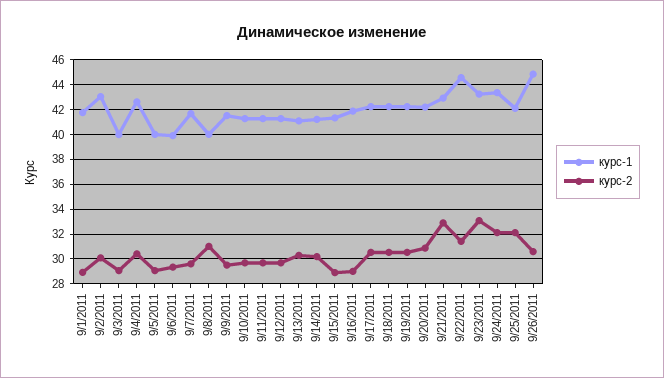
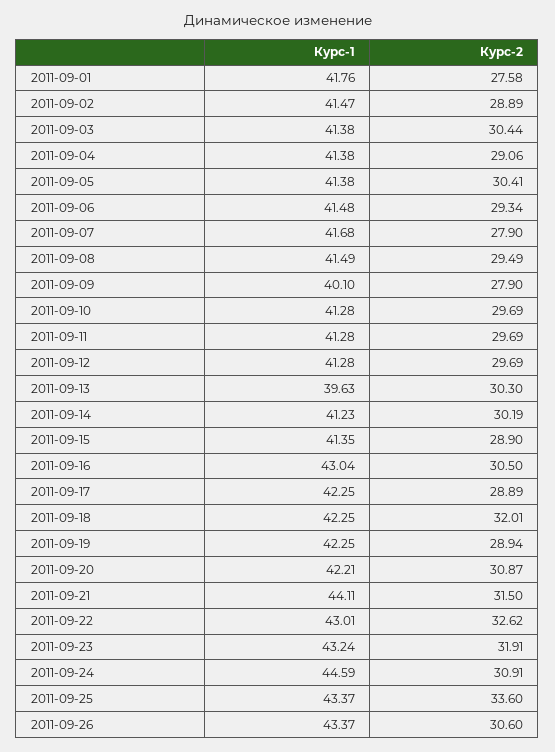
  {
    "курс-1": {
      "9/1/2011": 41.76,
-     "9/2/2011": 43,
+     "9/2/2011": 41.47,
-     "9/3/2011": 40,
+     "9/3/2011": 41.38,
-     "9/4/2011": 42.5,
+     "9/4/2011": 41.38,
-     "9/5/2011": 40,
+     "9/5/2011": 41.38,
-     "9/6/2011": 40,
+     "9/6/2011": 41.48,
      "9/7/2011": 41.68,
-     "9/8/2011": 40,
+     "9/8/2011": 41.49,
-     "9/9/2011": 41.5,
+     "9/9/2011": 40.1,
      "9/10/2011": 41.28,
      "9/11/2011": 41.28,
      "9/12/2011": 41.28,
-     "9/13/2011": 41,
+     "9/13/2011": 39.63,
      "9/14/2011": 41.23,
      "9/15/2011": 41.35,
-     "9/16/2011": 42,
+     "9/16/2011": 43.04,
      "9/17/2011": 42.25,
      "9/18/2011": 42.25,
      "9/19/2011": 42.25,
      "9/20/2011": 42.21,
-     "9/21/2011": 43,
+     "9/21/2011": 44.11,
-     "9/22/2011": 44.5,
+     "9/22/2011": 43.01,
      "9/23/2011": 43.24,
-     "9/24/2011": 43.5,
+     "9/24/2011": 44.59,
-     "9/25/2011": 42,
+     "9/25/2011": 43.37,
-     "9/26/2011": 45
+     "9/26/2011": 43.37
    },
    "курс-2": {
-     "9/1/2011": 29,
+     "9/1/2011": 27.58,
-     "9/2/2011": 30,
+     "9/2/2011": 28.89,
-     "9/3/2011": 29,
+     "9/3/2011": 30.44,
-     "9/4/2011": 30.5,
+     "9/4/2011": 29.06,
-     "9/5/2011": 29,
+     "9/5/2011": 30.41,
      "9/6/2011": 29.34,
-     "9/7/2011": 29.5,
+     "9/7/2011": 27.9,
-     "9/8/2011": 31,
+     "9/8/2011": 29.49,
-     "9/9/2011": 29.5,
+     "9/9/2011": 27.9,
      "9/10/2011": 29.69,
      "9/11/2011": 29.69,
      "9/12/2011": 29.69,
      "9/13/2011": 30.3,
      "9/14/2011": 30.19,
      "9/15/2011": 28.9,
-     "9/16/2011": 29,
+     "9/16/2011": 30.5,
-     "9/17/2011": 30.5,
+     "9/17/2011": 28.89,
-     "9/18/2011": 30.5,
+     "9/18/2011": 32.01,
-     "9/19/2011": 30.5,
+     "9/19/2011": 28.94,
      "9/20/2011": 30.87,
-     "9/21/2011": 33,
+     "9/21/2011": 31.5,
-     "9/22/2011": 31.5,
+     "9/22/2011": 32.62,
-     "9/23/2011": 33,
+     "9/23/2011": 31.91,
-     "9/24/2011": 32,
+     "9/24/2011": 30.91,
-     "9/25/2011": 32,
+     "9/25/2011": 33.6,
      "9/26/2011": 30.6
    }
  }

